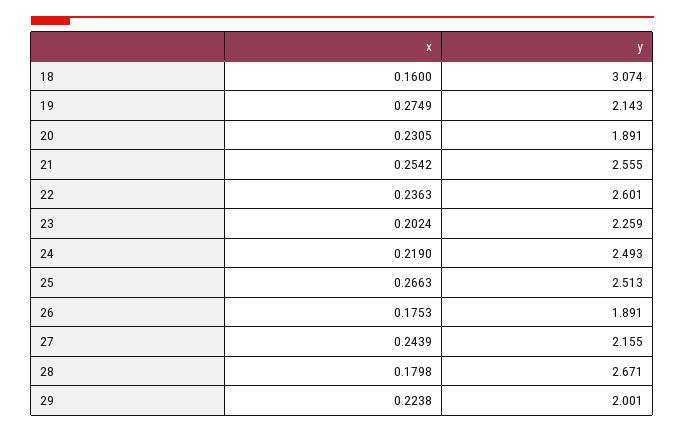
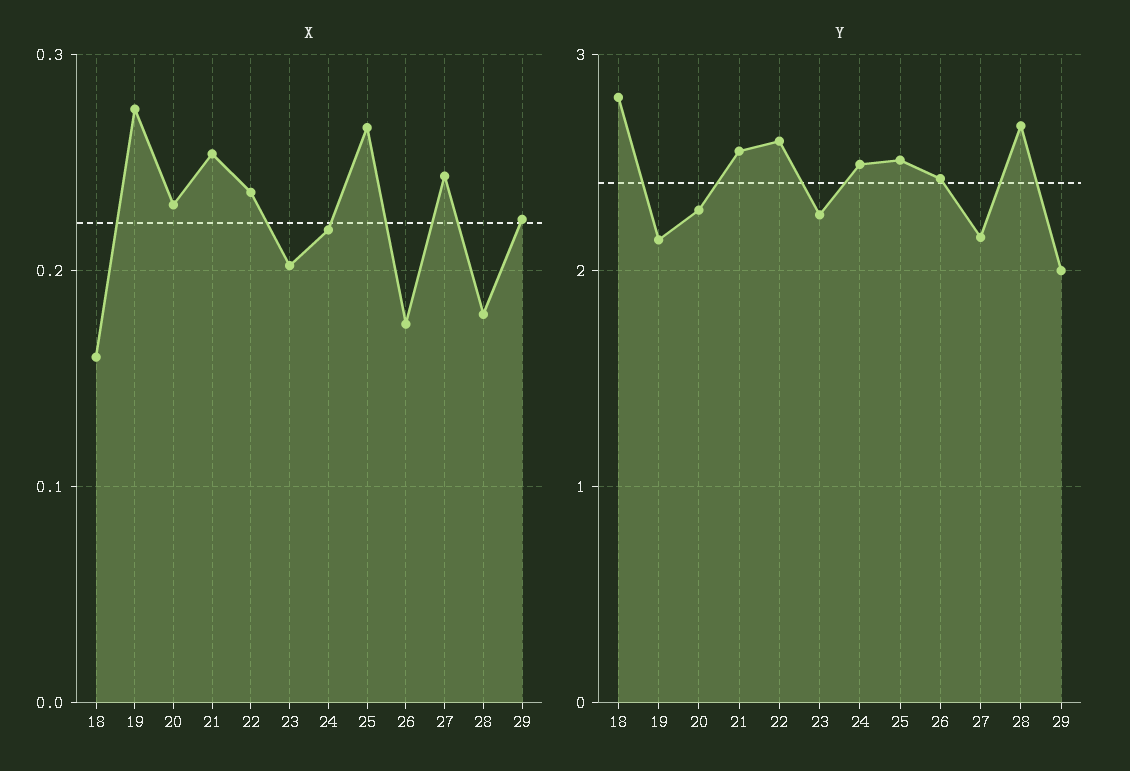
  {
    "x": {
      "18": 0.16,
      "19": 0.2749,
      "20": 0.2305,
      "21": 0.2542,
      "22": 0.2363,
      "23": 0.2024,
      "24": 0.219,
      "25": 0.2663,
      "26": 0.1753,
      "27": 0.2439,
      "28": 0.1798,
      "29": 0.2238
    },
    "y": {
-     "18": 3.074,
+     "18": 2.8,
      "19": 2.143,
-     "20": 1.891,
+     "20": 2.3,
      "21": 2.555,
      "22": 2.601,
      "23": 2.259,
      "24": 2.493,
      "25": 2.513,
-     "26": 1.891,
+     "26": 2.4,
      "27": 2.155,
      "28": 2.671,
      "29": 2.001
    }
  }

